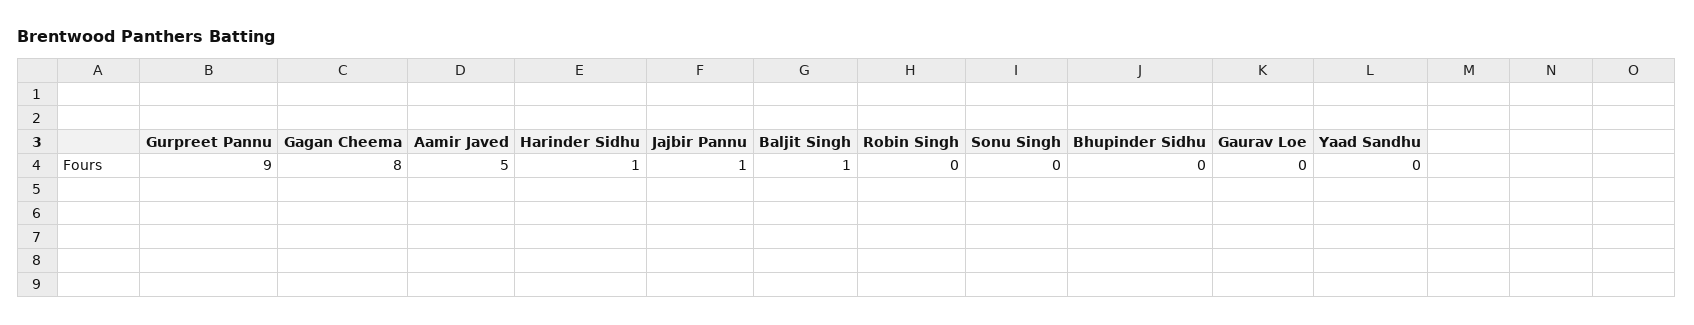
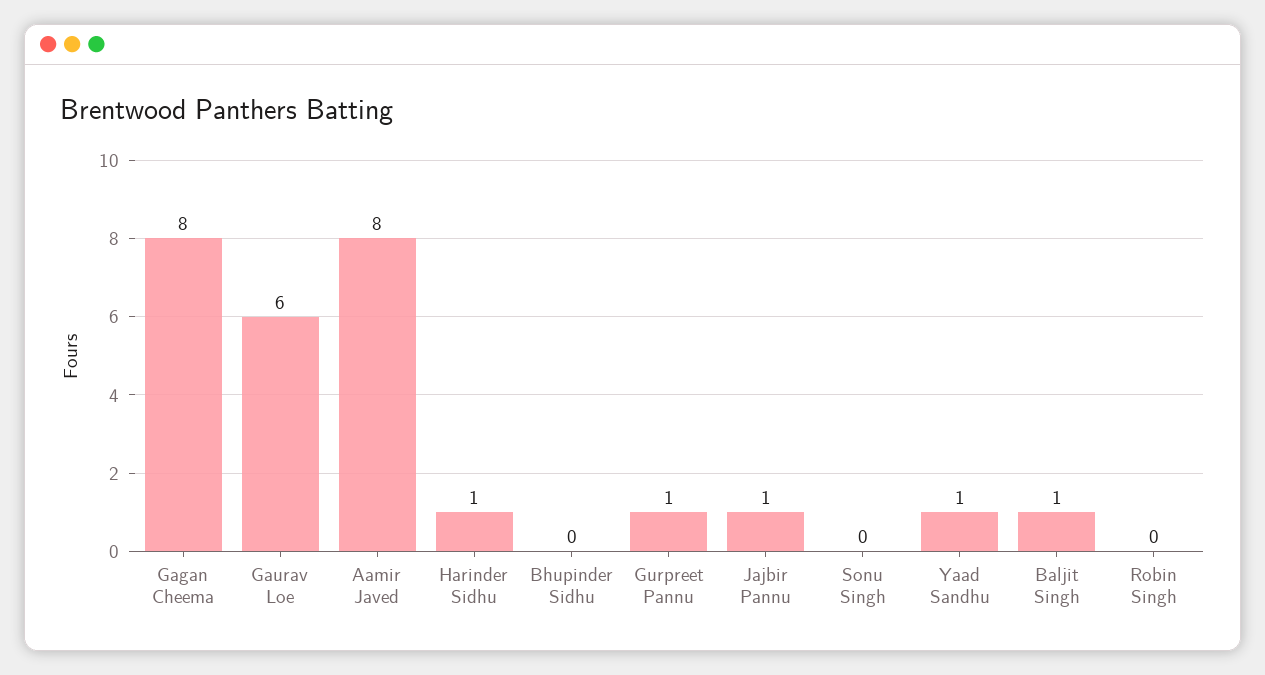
  {
-   "Gurpreet Pannu": 9,
+   "Gurpreet Pannu": 1,
    "Gagan Cheema": 8,
-   "Aamir Javed": 5,
+   "Aamir Javed": 8,
    "Harinder Sidhu": 1,
    "Jajbir Pannu": 1,
    "Baljit Singh": 1,
    "Robin Singh": 0,
    "Sonu Singh": 0,
    "Bhupinder Sidhu": 0,
-   "Gaurav Loe": 0,
+   "Gaurav Loe": 6,
-   "Yaad Sandhu": 0
+   "Yaad Sandhu": 1
  }

